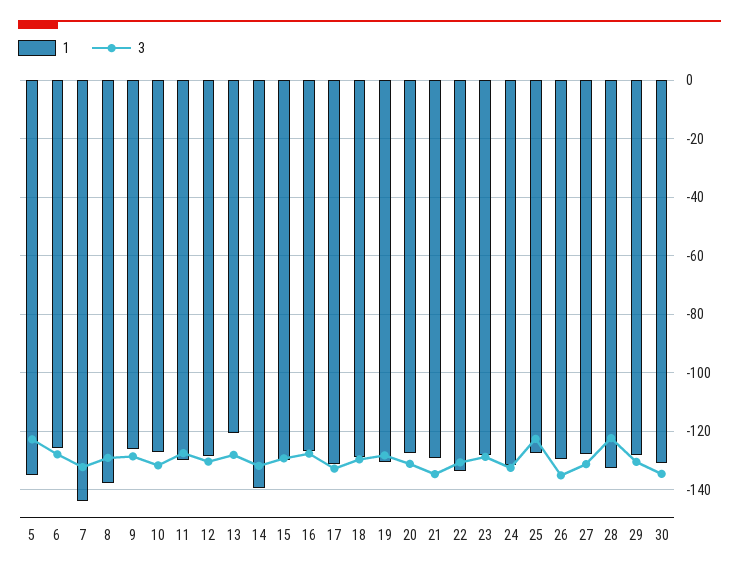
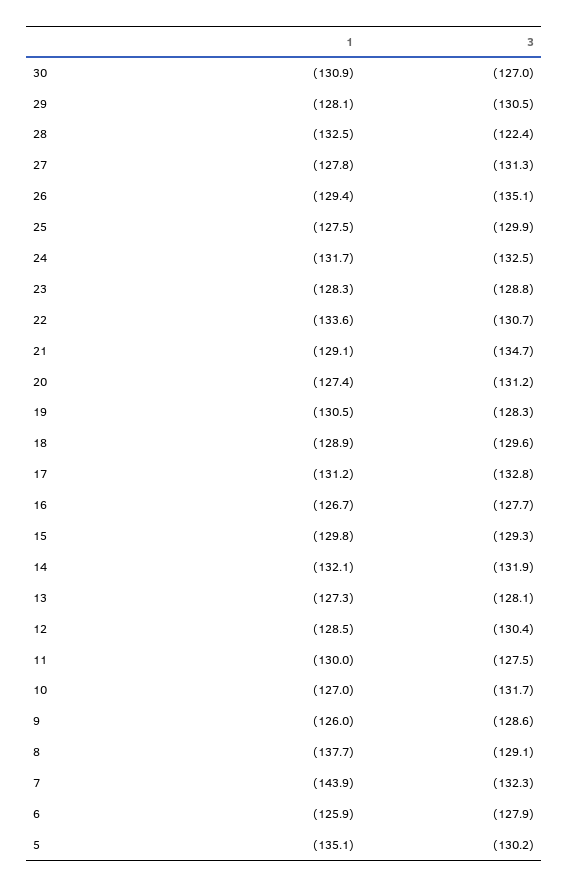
  {
    "1": {
      "5": -135.1,
      "6": -125.9,
      "7": -143.9,
      "8": -137.7,
      "9": -126,
      "10": -127,
      "11": -130,
      "12": -128.5,
-     "13": -120,
+     "13": -127.3,
-     "14": -140,
+     "14": -132.1,
      "15": -129.8,
      "16": -126.7,
      "17": -131.2,
      "18": -128.9,
      "19": -130.5,
      "20": -127.4,
      "21": -129.1,
      "22": -133.6,
      "23": -128.3,
      "24": -131.7,
      "25": -127.5,
      "26": -129.4,
      "27": -127.8,
      "28": -132.5,
      "29": -128.1,
      "30": -130.9
    },
    "3": {
-     "5": -122.5,
+     "5": -130.2,
      "6": -127.9,
      "7": -132.3,
      "8": -129.1,
      "9": -128.6,
      "10": -131.7,
      "11": -127.5,
      "12": -130.4,
      "13": -128.1,
      "14": -131.9,
      "15": -129.3,
      "16": -127.7,
      "17": -132.8,
      "18": -129.6,
      "19": -128.3,
      "20": -131.2,
      "21": -134.7,
      "22": -130.7,
      "23": -128.8,
      "24": -132.5,
-     "25": -122.5,
+     "25": -129.9,
      "26": -135.1,
      "27": -131.3,
      "28": -122.4,
      "29": -130.5,
-     "30": -135
+     "30": -127
    }
  }

